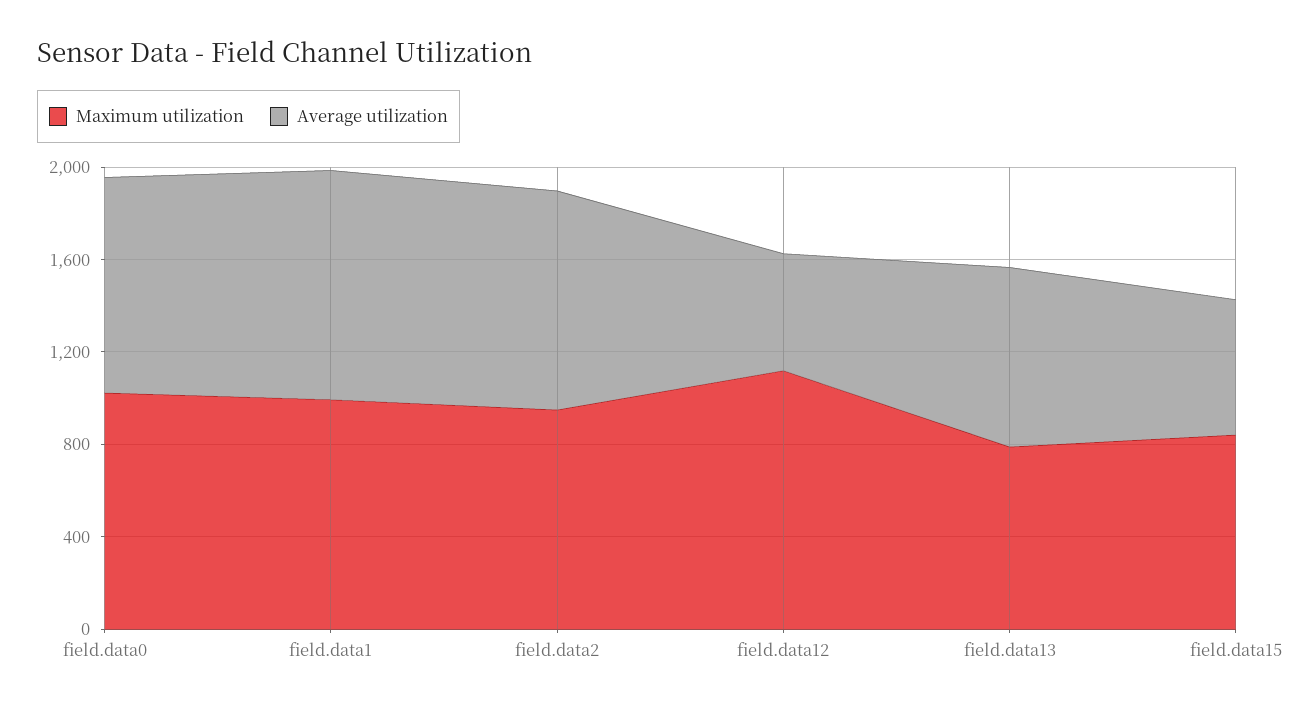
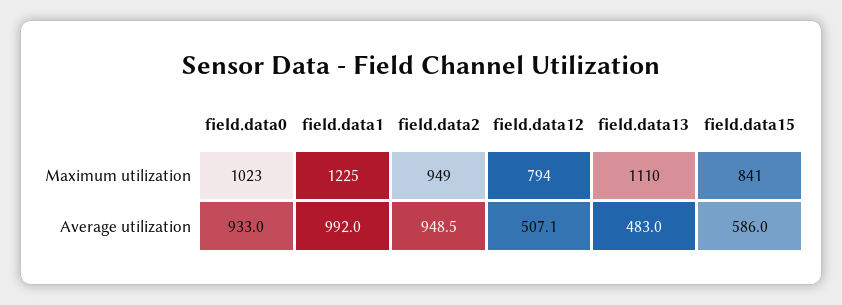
  {
    "Maximum utilization": {
      "field.data0": 1023,
-     "field.data1": 1000,
+     "field.data1": 1225,
      "field.data2": 949,
-     "field.data12": 1100,
+     "field.data12": 794,
-     "field.data13": 800,
+     "field.data13": 1110,
      "field.data15": 841
    },
    "Average utilization": {
      "field.data0": 933,
      "field.data1": 992,
      "field.data2": 948.5,
      "field.data12": 507.1,
-     "field.data13": 800,
+     "field.data13": 483,
      "field.data15": 586
    }
  }

